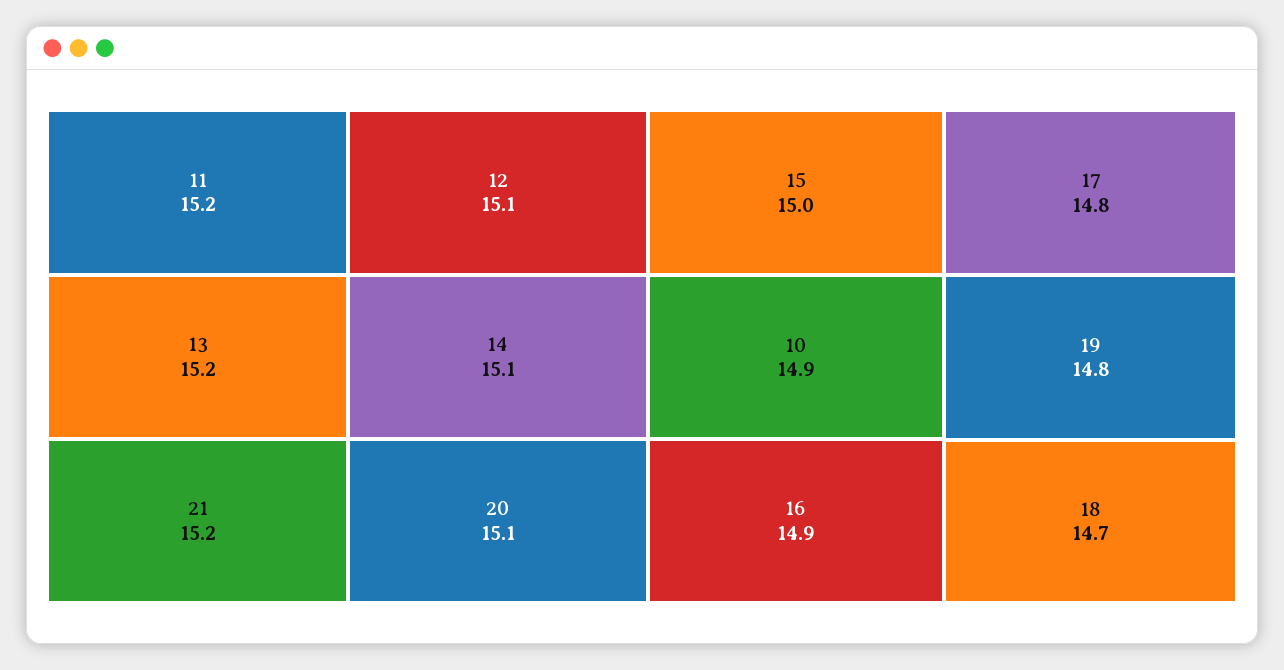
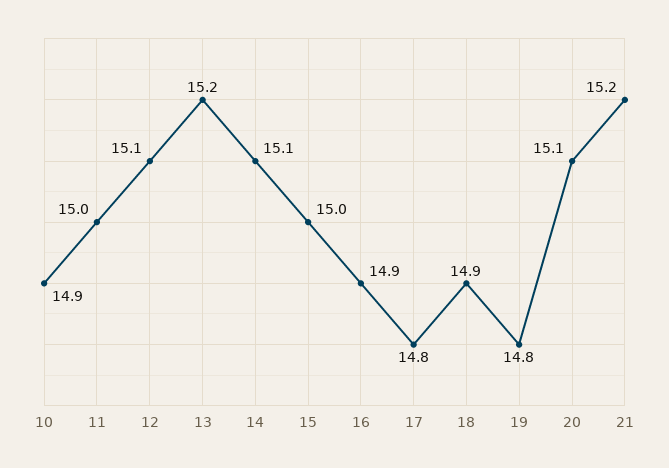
  {
-   "11": 15.2,
+   "11": 15,
    "13": 15.2,
    "21": 15.2,
    "12": 15.1,
    "14": 15.1,
    "20": 15.1,
    "15": 15,
    "10": 14.9,
    "16": 14.9,
    "17": 14.8,
    "19": 14.8,
-   "18": 14.7
+   "18": 14.9
  }

